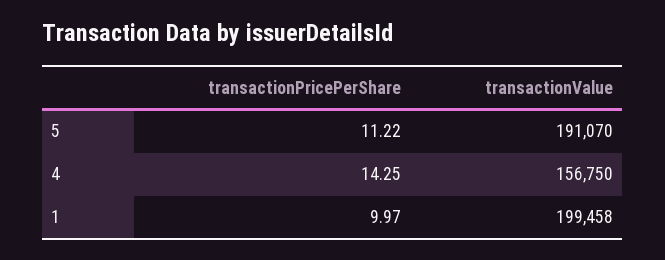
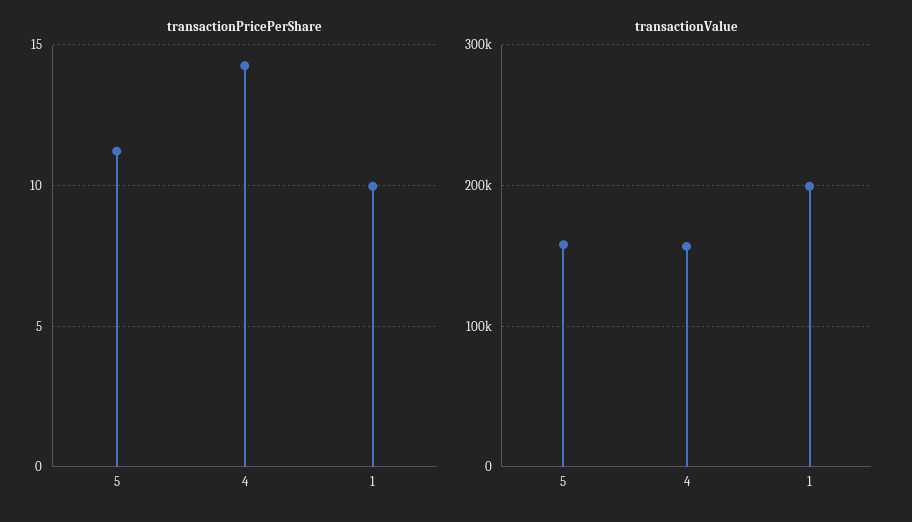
  {
    "transactionPricePerShare": {
      "5": 11.22,
      "4": 14.25,
      "1": 9.97
    },
    "transactionValue": {
-     "5": 191070,
+     "5": 160000,
      "4": 156750,
      "1": 199458
    }
  }

